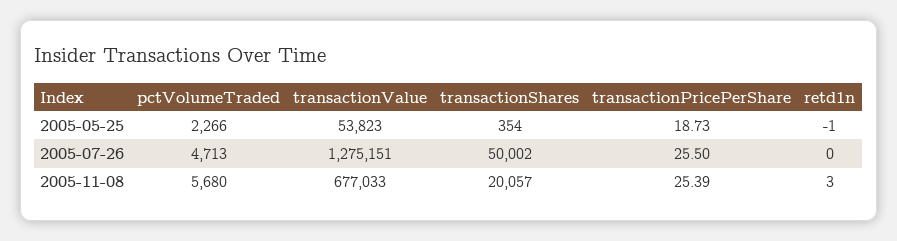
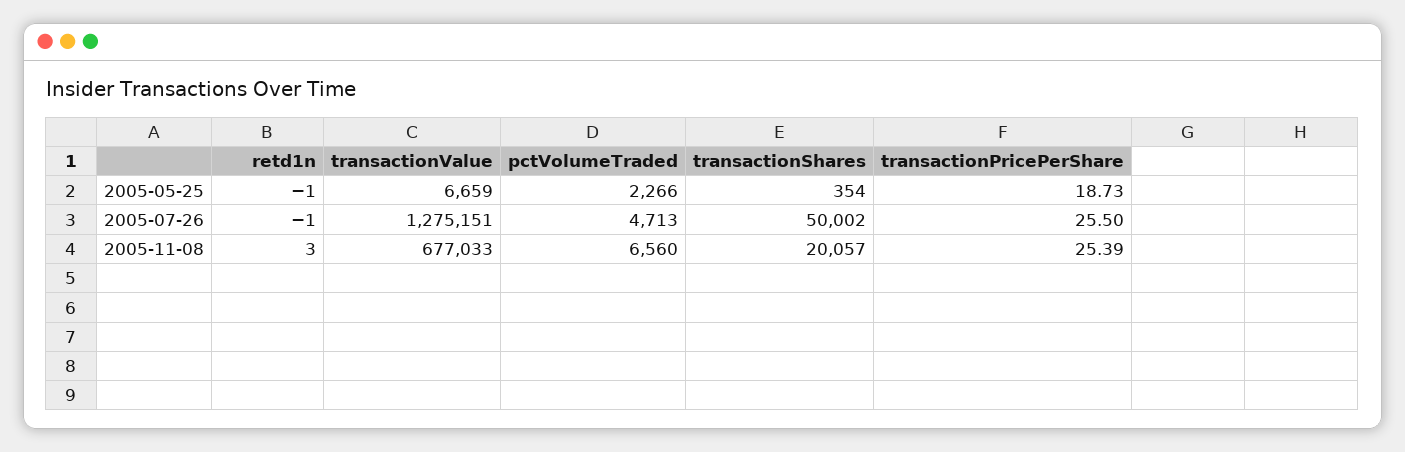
  {
    "pctVolumeTraded": {
      "2005-05-25": 2266,
      "2005-07-26": 4713,
-     "2005-11-08": 5680
+     "2005-11-08": 6560
    },
    "transactionValue": {
-     "2005-05-25": 53823,
+     "2005-05-25": 6659,
      "2005-07-26": 1275151,
      "2005-11-08": 677033
    },
    "transactionShares": {
      "2005-05-25": 354,
      "2005-07-26": 50002,
      "2005-11-08": 20057
    },
    "transactionPricePerShare": {
      "2005-05-25": 18.73,
      "2005-07-26": 25.5,
      "2005-11-08": 25.39
    },
    "retd1n": {
      "2005-05-25": -1,
-     "2005-07-26": 0,
+     "2005-07-26": -1,
      "2005-11-08": 3
    }
  }

